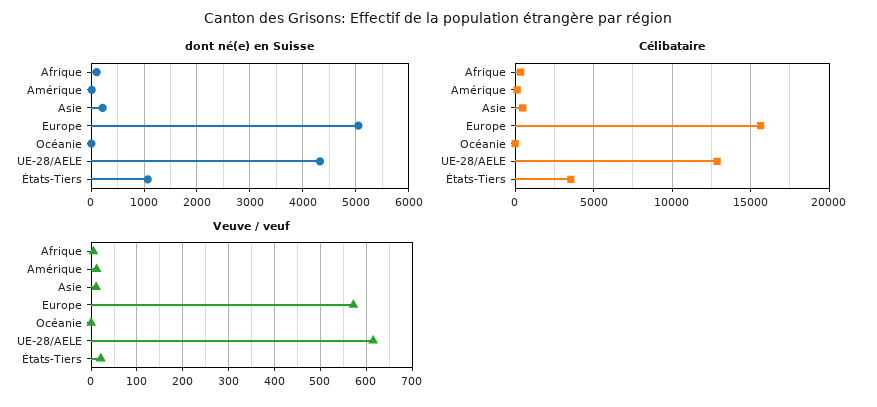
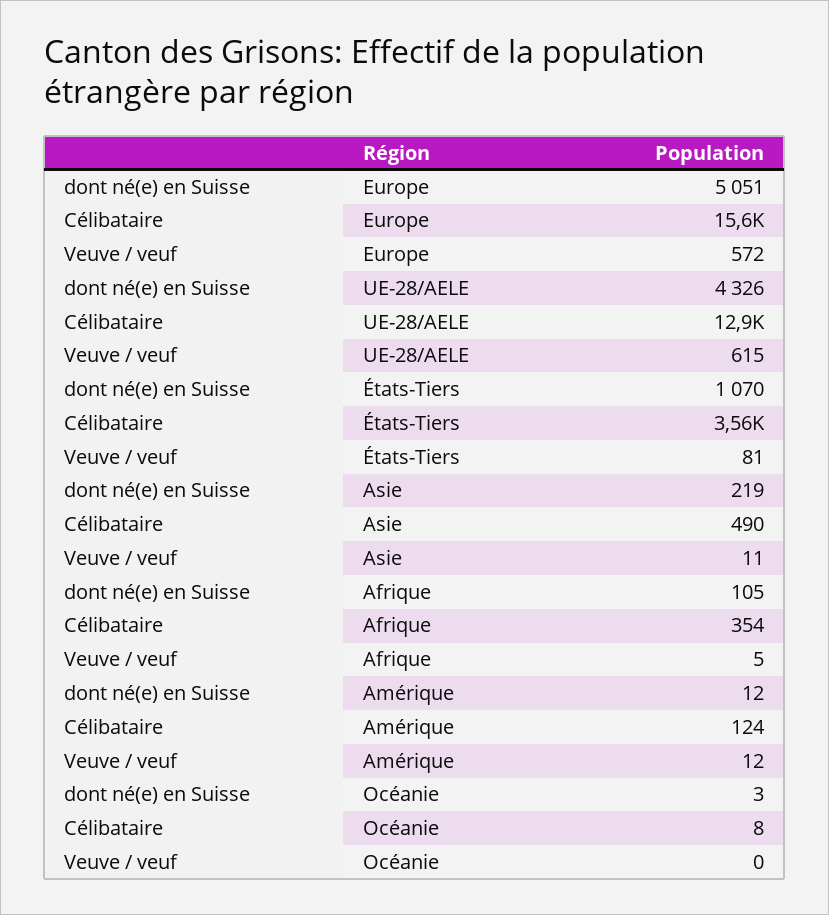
  {
    "dont né(e) en Suisse": {
      "Afrique": 105,
      "Amérique": 12,
      "Asie": 219,
      "Europe": 5051,
      "Océanie": 3,
      "UE-28/AELE": 4326,
      "États-Tiers": 1070
    },
    "Célibataire": {
      "Afrique": 354,
      "Amérique": 124,
      "Asie": 490,
      "Europe": 15600,
      "Océanie": 8,
      "UE-28/AELE": 12900,
      "États-Tiers": 3560
    },
    "Veuve / veuf": {
      "Afrique": 5,
      "Amérique": 12,
      "Asie": 11,
      "Europe": 572,
      "Océanie": 0,
      "UE-28/AELE": 615,
-     "États-Tiers": 20
+     "États-Tiers": 81
    }
  }

